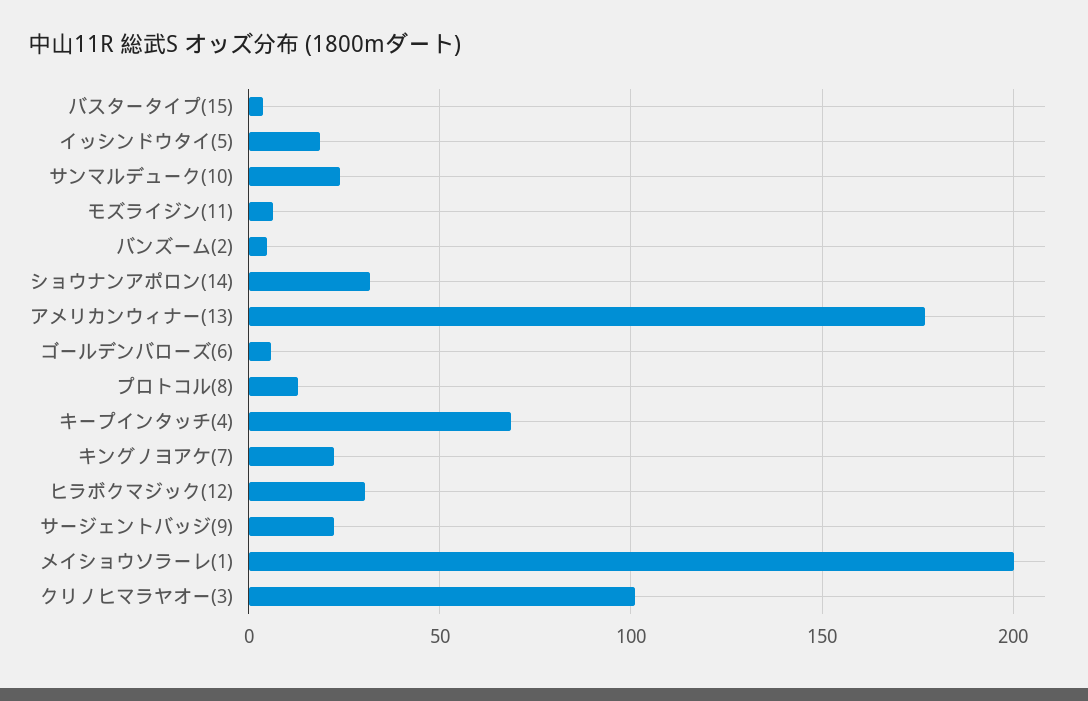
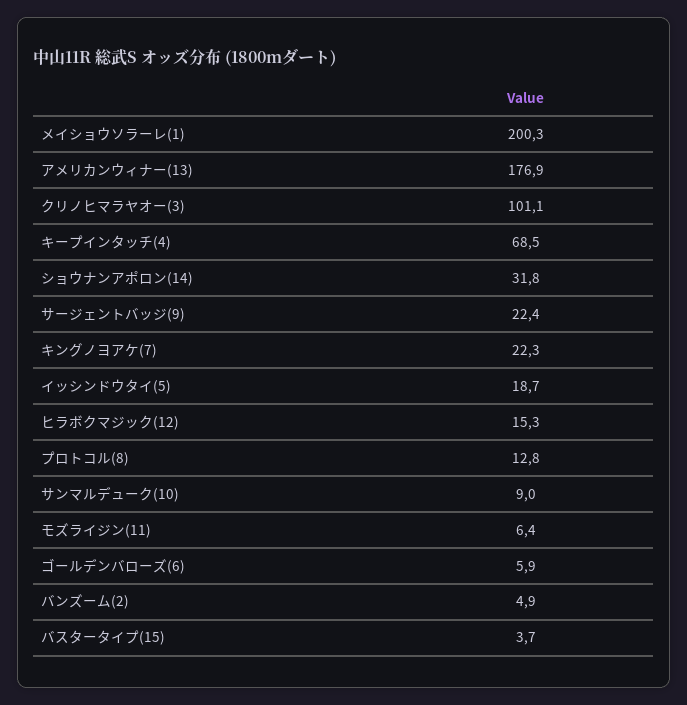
  {
    "バスタータイプ(15)": 3.7,
    "イッシンドウタイ(5)": 18.7,
-   "サンマルデューク(10)": 25,
+   "サンマルデューク(10)": 9,
    "モズライジン(11)": 6.4,
    "バンズーム(2)": 4.9,
    "ショウナンアポロン(14)": 31.8,
    "アメリカンウィナー(13)": 176.9,
    "ゴールデンバローズ(6)": 5.9,
    "プロトコル(8)": 12.8,
    "キープインタッチ(4)": 68.5,
    "キングノヨアケ(7)": 22.3,
-   "ヒラボクマジック(12)": 30,
+   "ヒラボクマジック(12)": 15.3,
    "サージェントバッジ(9)": 22.4,
    "メイショウソラーレ(1)": 200.3,
    "クリノヒマラヤオー(3)": 101.1
  }

